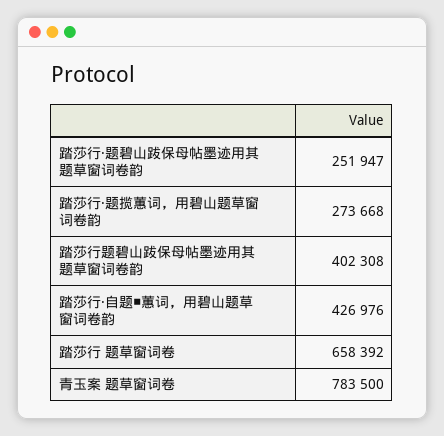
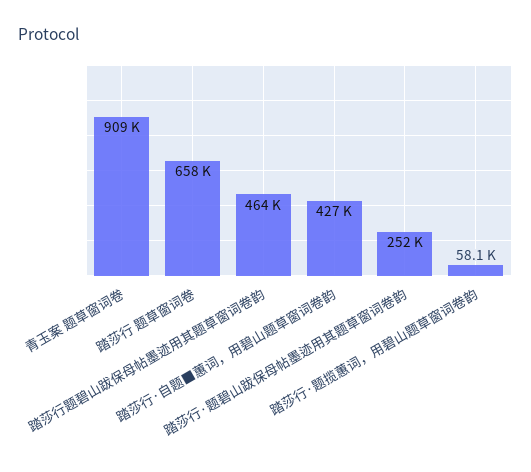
  {
    "踏莎行·题碧山跋保母帖墨迹用其题草窗词卷韵": 251947,
-   "踏莎行·题揽蕙词，用碧山题草窗词卷韵": 273668,
+   "踏莎行·题揽蕙词，用碧山题草窗词卷韵": 58100,
-   "踏莎行题碧山跋保母帖墨迹用其题草窗词卷韵": 402308,
+   "踏莎行题碧山跋保母帖墨迹用其题草窗词卷韵": 464000,
    "踏莎行·自题■蕙词，用碧山题草窗词卷韵": 426976,
    "踏莎行 题草窗词卷": 658392,
-   "青玉案 题草窗词卷": 783500
+   "青玉案 题草窗词卷": 909000
  }

